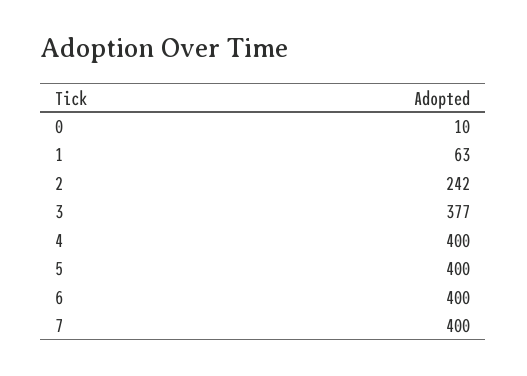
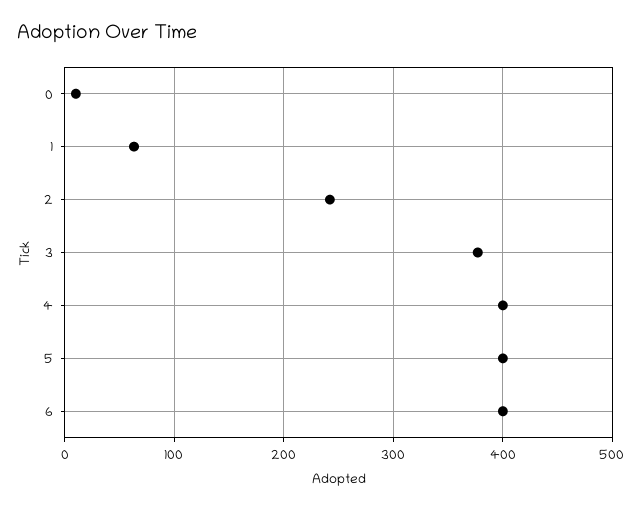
  {
    "0": 10,
    "1": 63,
    "2": 242,
    "3": 377,
    "4": 400,
    "5": 400,
-   "6": 400,
+   "6": 400
-   "7": 400
  }

